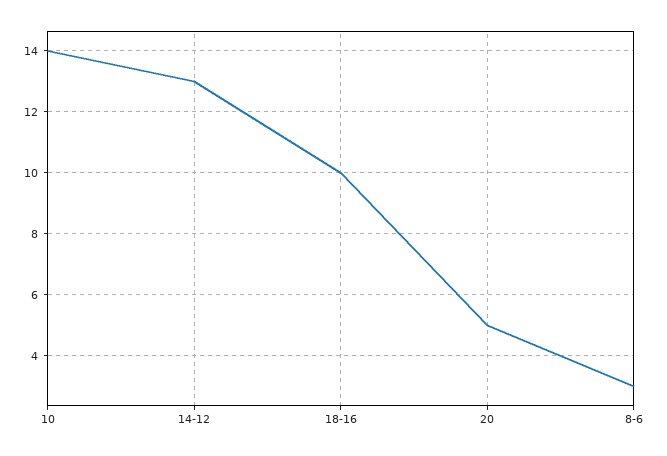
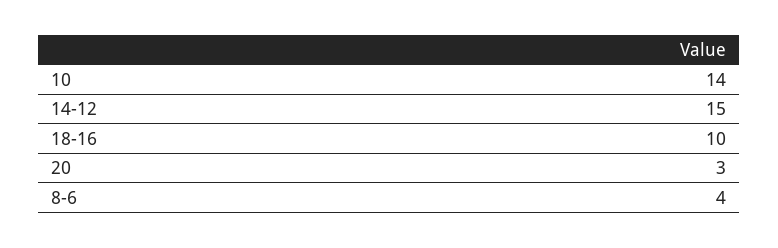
  {
    "10": 14,
-   "14-12": 13,
+   "14-12": 15,
    "18-16": 10,
-   "20": 5,
+   "20": 3,
-   "8-6": 3
+   "8-6": 4
  }

